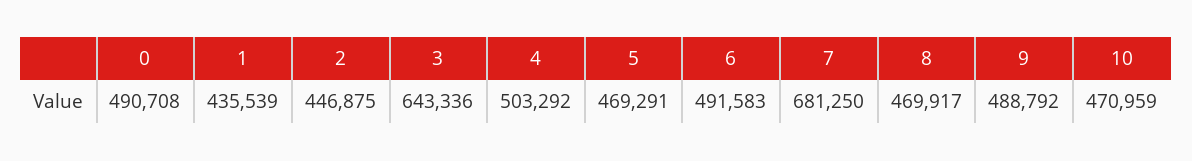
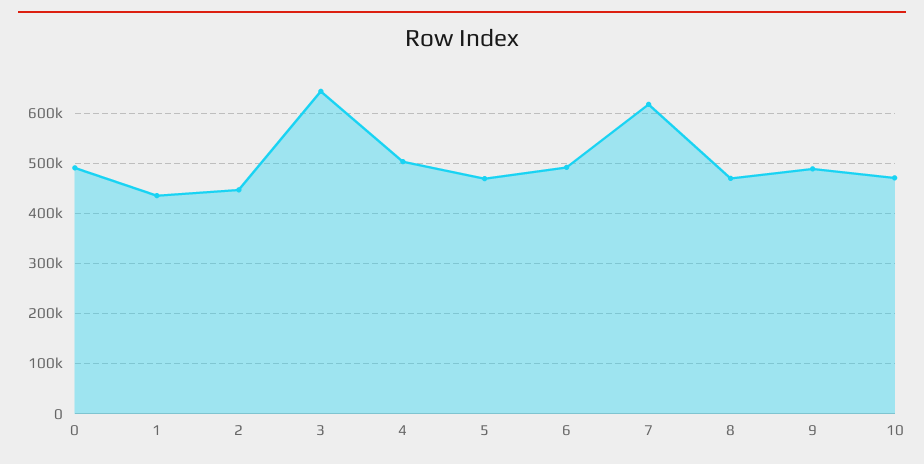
  {
    "0": 490708,
    "1": 435539,
    "2": 446875,
    "3": 643336,
    "4": 503292,
    "5": 469291,
    "6": 491583,
-   "7": 681250,
+   "7": 620000,
    "8": 469917,
    "9": 488792,
    "10": 470959
  }

